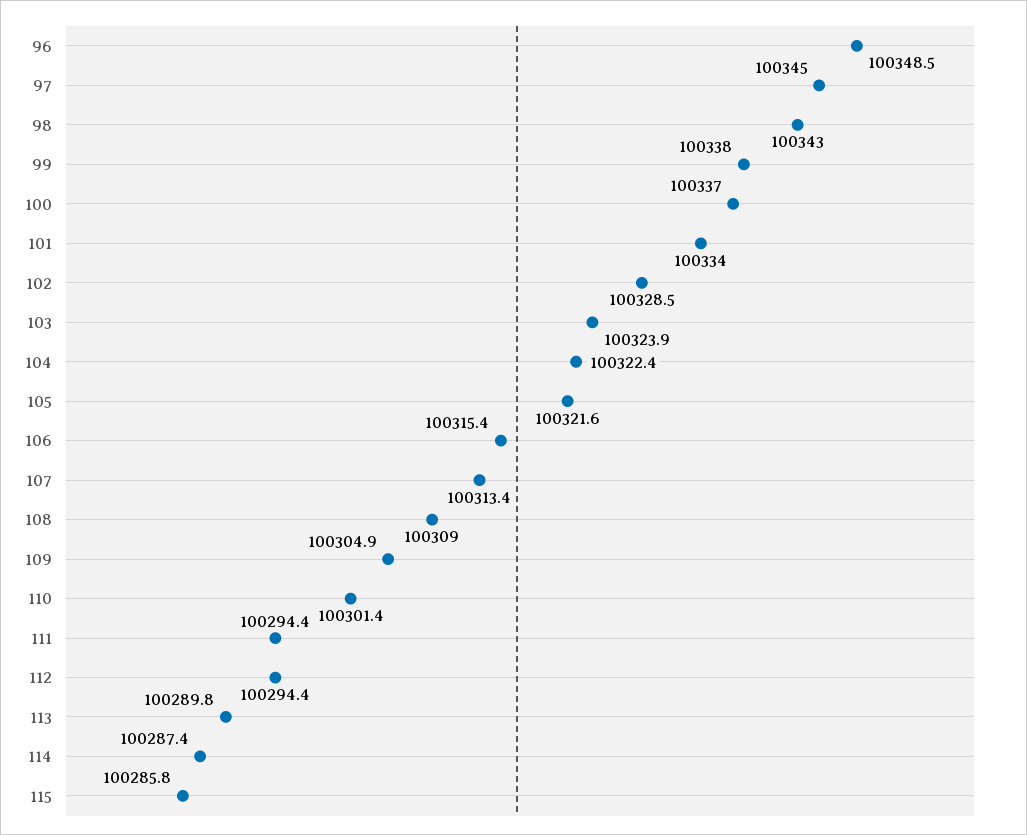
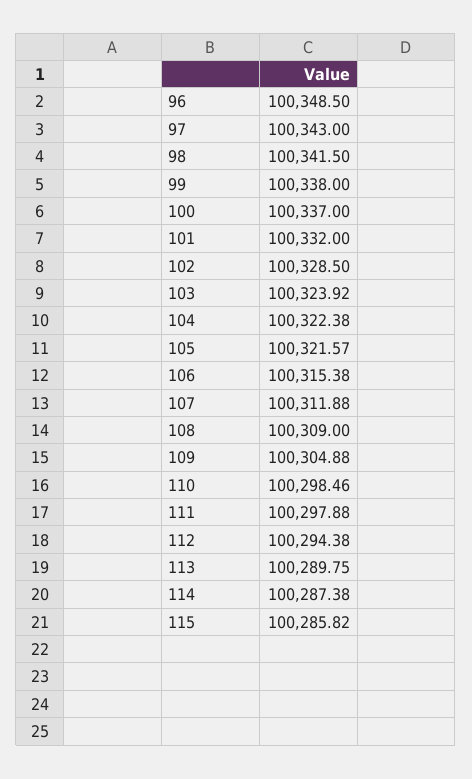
  {
    "96": 100348.5,
-   "97": 100345,
+   "97": 100343,
-   "98": 100343,
+   "98": 100341.5,
    "99": 100338,
    "100": 100337,
-   "101": 100334,
+   "101": 100332,
    "102": 100328.5,
    "103": 100323.92,
    "104": 100322.38,
    "105": 100321.57,
    "106": 100315.38,
-   "107": 100313.4,
+   "107": 100311.88,
    "108": 100309,
    "109": 100304.88,
-   "110": 100301.4,
+   "110": 100298.46,
-   "111": 100294.4,
+   "111": 100297.88,
    "112": 100294.38,
    "113": 100289.75,
    "114": 100287.38,
    "115": 100285.82
  }

